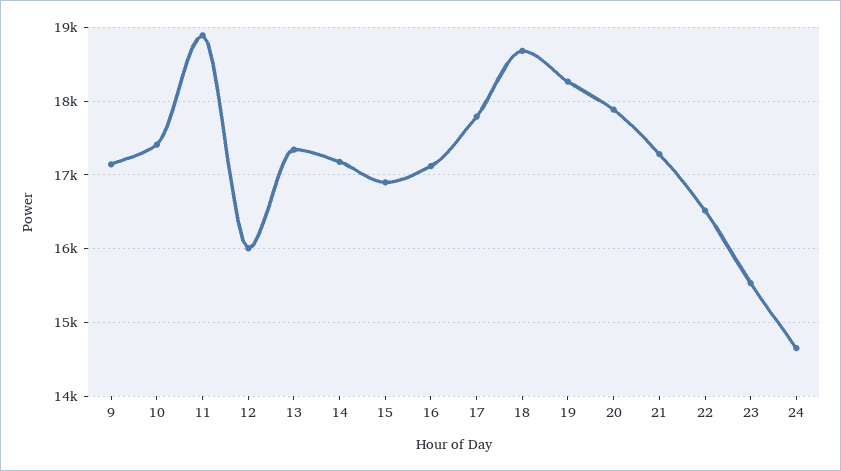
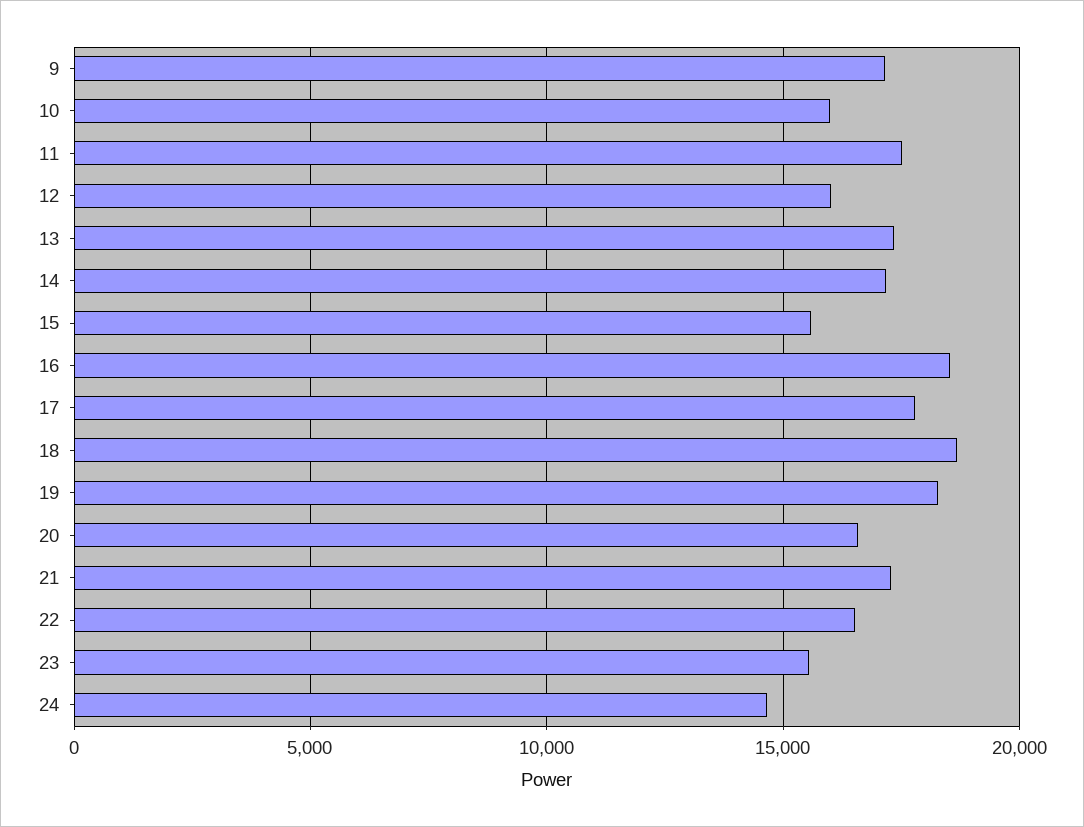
  {
    "9": 17100,
-   "10": 17400,
+   "10": 16000,
-   "11": 18900,
+   "11": 17500,
    "12": 16000,
    "13": 17300,
    "14": 17200,
-   "15": 16900,
+   "15": 15500,
-   "16": 17100,
+   "16": 18500,
    "17": 17800,
    "18": 18700,
    "19": 18300,
-   "20": 17900,
+   "20": 16500,
    "21": 17300,
    "22": 16500,
    "23": 15500,
    "24": 14700
  }

